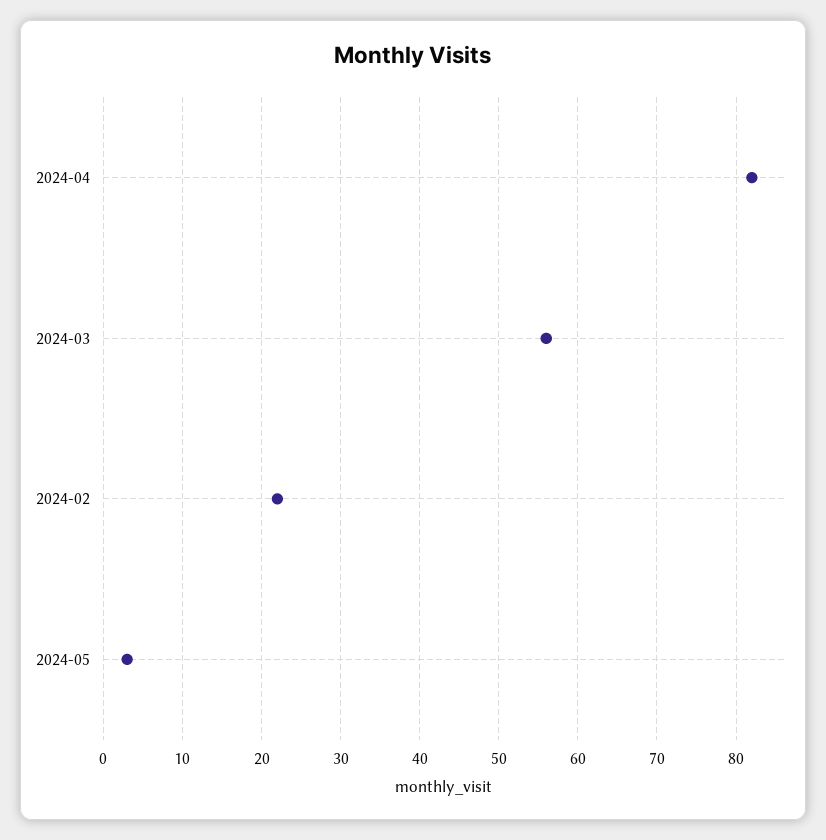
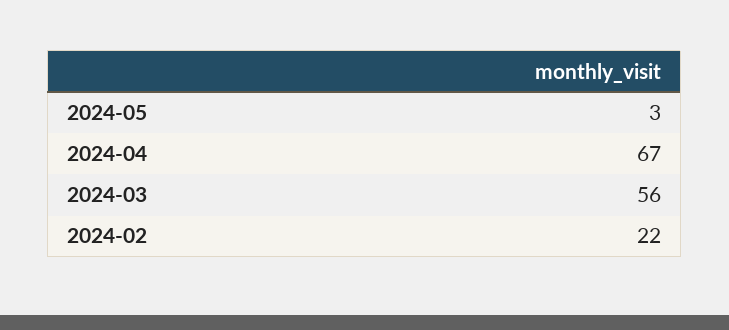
  {
-   "2024-04": 82,
+   "2024-04": 67,
    "2024-03": 56,
    "2024-02": 22,
    "2024-05": 3
  }

